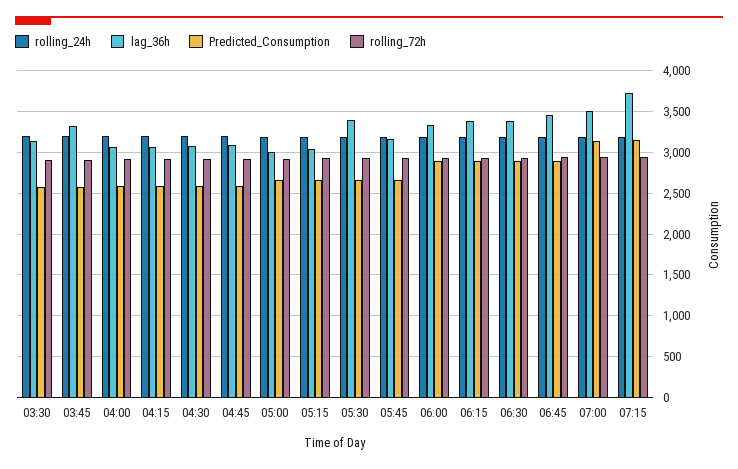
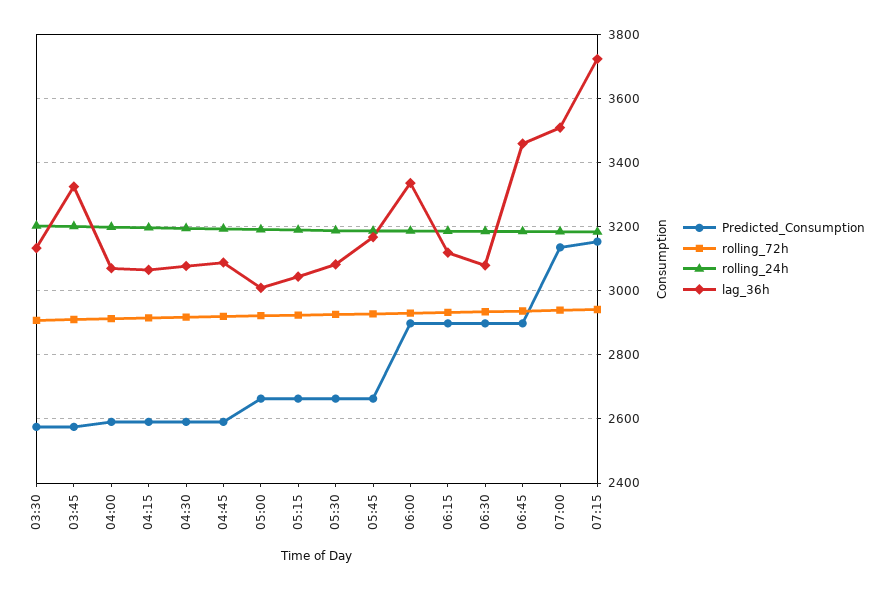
  {
    "rolling_24h": {
      "03:30": 3200,
      "03:45": 3200,
      "04:00": 3200,
      "04:15": 3200,
      "04:30": 3200,
      "04:45": 3200,
      "05:00": 3200,
      "05:15": 3180,
      "05:30": 3180,
      "05:45": 3180,
      "06:00": 3180,
      "06:15": 3180,
      "06:30": 3180,
      "06:45": 3180,
      "07:00": 3180,
      "07:15": 3180
    },
    "lag_36h": {
      "03:30": 3140,
      "03:45": 3320,
      "04:00": 3080,
      "04:15": 3060,
      "04:30": 3080,
      "04:45": 3080,
      "05:00": 3000,
      "05:15": 3040,
-     "05:30": 3400,
+     "05:30": 3080,
      "05:45": 3160,
      "06:00": 3340,
-     "06:15": 3400,
+     "06:15": 3120,
-     "06:30": 3400,
+     "06:30": 3080,
      "06:45": 3460,
      "07:00": 3500,
      "07:15": 3720
    },
    "Predicted_Consumption": {
      "03:30": 2580,
      "03:45": 2580,
      "04:00": 2600,
      "04:15": 2600,
      "04:30": 2600,
      "04:45": 2600,
      "05:00": 2660,
      "05:15": 2660,
      "05:30": 2660,
      "05:45": 2660,
      "06:00": 2900,
      "06:15": 2900,
      "06:30": 2900,
      "06:45": 2900,
      "07:00": 3140,
      "07:15": 3160
    },
    "rolling_72h": {
      "03:30": 2900,
      "03:45": 2920,
      "04:00": 2920,
      "04:15": 2920,
      "04:30": 2920,
      "04:45": 2920,
      "05:00": 2920,
      "05:15": 2920,
      "05:30": 2920,
      "05:45": 2920,
      "06:00": 2940,
      "06:15": 2940,
      "06:30": 2940,
      "06:45": 2940,
      "07:00": 2940,
      "07:15": 2940
    }
  }

